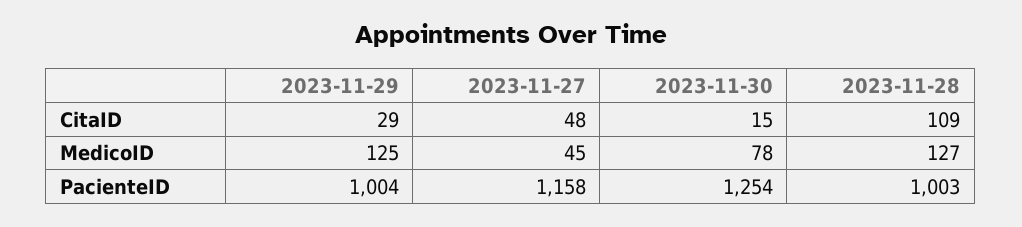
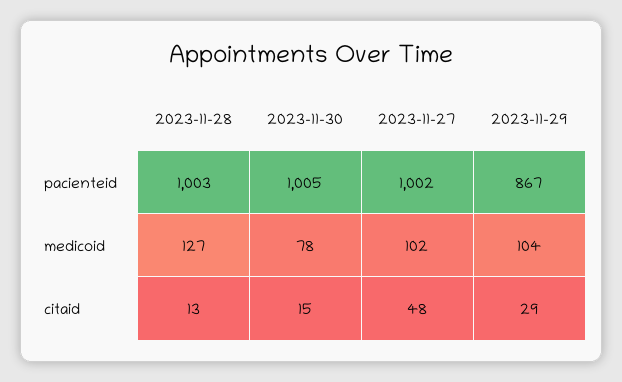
  {
    "2023-11-29": {
      "CitaID": 29,
-     "MedicoID": 125,
+     "MedicoID": 104,
-     "PacienteID": 1004
+     "PacienteID": 867
    },
    "2023-11-27": {
      "CitaID": 48,
-     "MedicoID": 45,
+     "MedicoID": 102,
-     "PacienteID": 1158
+     "PacienteID": 1002
    },
    "2023-11-30": {
      "CitaID": 15,
      "MedicoID": 78,
-     "PacienteID": 1254
+     "PacienteID": 1005
    },
    "2023-11-28": {
-     "CitaID": 109,
+     "CitaID": 13,
      "MedicoID": 127,
      "PacienteID": 1003
    }
  }

